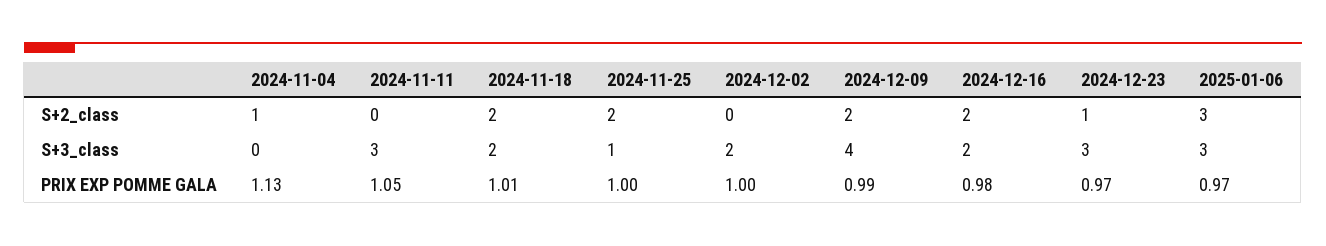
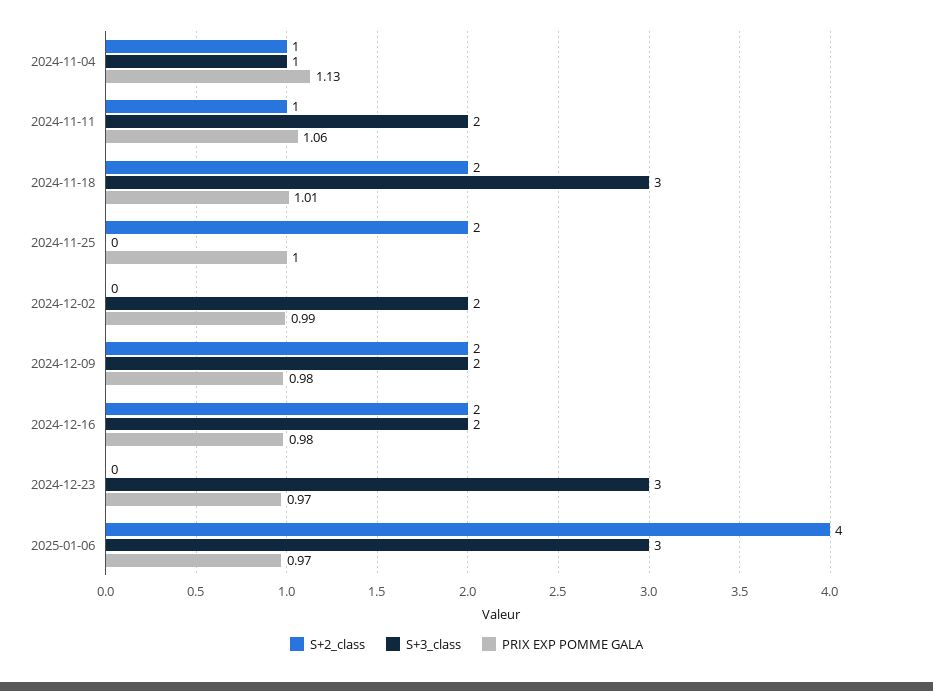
  {
    "S+2_class": {
      "2024-11-04": 1,
-     "2024-11-11": 0,
+     "2024-11-11": 1,
      "2024-11-18": 2,
      "2024-11-25": 2,
      "2024-12-02": 0,
      "2024-12-09": 2,
      "2024-12-16": 2,
-     "2024-12-23": 1,
+     "2024-12-23": 0,
-     "2025-01-06": 3
+     "2025-01-06": 4
    },
    "S+3_class": {
-     "2024-11-04": 0,
+     "2024-11-04": 1,
-     "2024-11-11": 3,
+     "2024-11-11": 2,
-     "2024-11-18": 2,
+     "2024-11-18": 3,
-     "2024-11-25": 1,
+     "2024-11-25": 0,
      "2024-12-02": 2,
-     "2024-12-09": 4,
+     "2024-12-09": 2,
      "2024-12-16": 2,
      "2024-12-23": 3,
      "2025-01-06": 3
    },
    "PRIX EXP POMME GALA": {
      "2024-11-04": 1.13,
-     "2024-11-11": 1.05,
+     "2024-11-11": 1.06,
      "2024-11-18": 1.01,
      "2024-11-25": 1,
-     "2024-12-02": 1,
+     "2024-12-02": 0.99,
-     "2024-12-09": 0.99,
+     "2024-12-09": 0.98,
      "2024-12-16": 0.98,
      "2024-12-23": 0.97,
      "2025-01-06": 0.97
    }
  }

